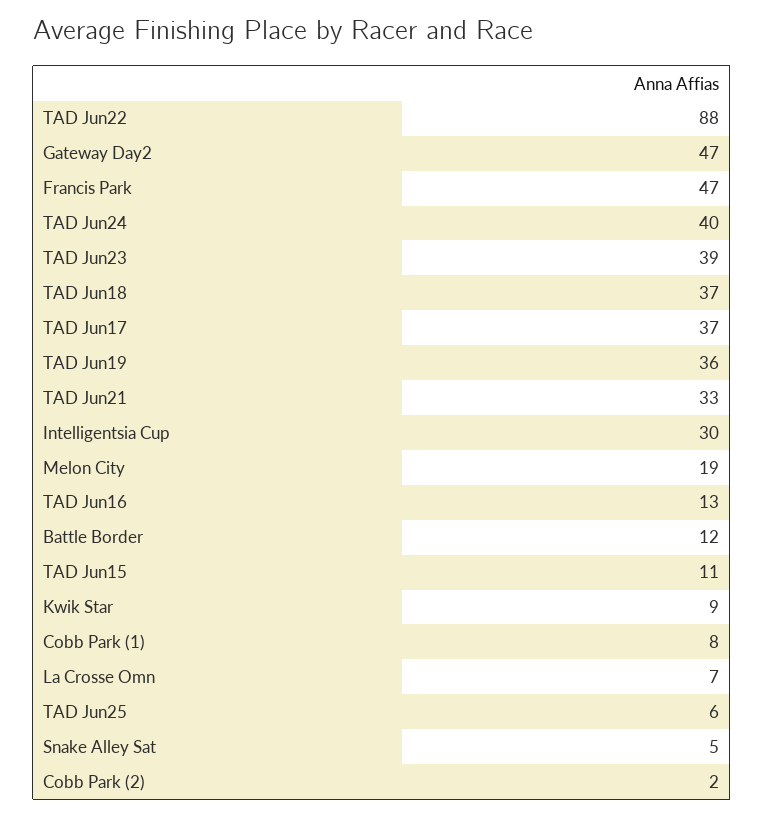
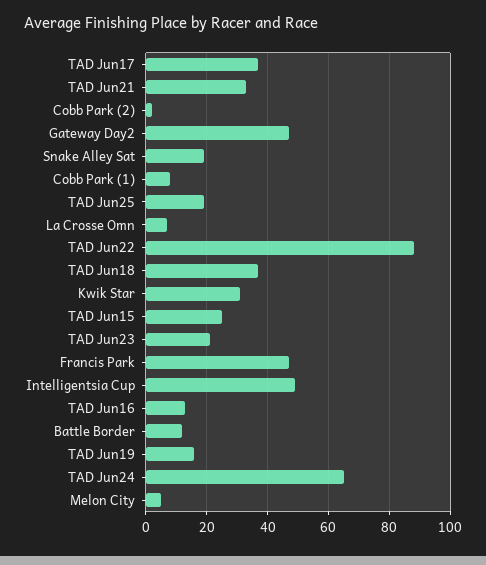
  {
    "TAD Jun22": 88,
    "Gateway Day2": 47,
    "Francis Park": 47,
-   "TAD Jun24": 40,
+   "TAD Jun24": 65,
-   "TAD Jun23": 39,
+   "TAD Jun23": 20,
    "TAD Jun18": 37,
    "TAD Jun17": 37,
-   "TAD Jun19": 36,
+   "TAD Jun19": 15,
    "TAD Jun21": 33,
-   "Intelligentsia Cup": 30,
+   "Intelligentsia Cup": 50,
-   "Melon City": 19,
+   "Melon City": 5,
    "TAD Jun16": 13,
    "Battle Border": 12,
-   "TAD Jun15": 11,
+   "TAD Jun15": 25,
-   "Kwik Star": 9,
+   "Kwik Star": 30,
    "Cobb Park (1)": 8,
    "La Crosse Omn": 7,
-   "TAD Jun25": 6,
+   "TAD Jun25": 20,
-   "Snake Alley Sat": 5,
+   "Snake Alley Sat": 20,
    "Cobb Park (2)": 2
  }

